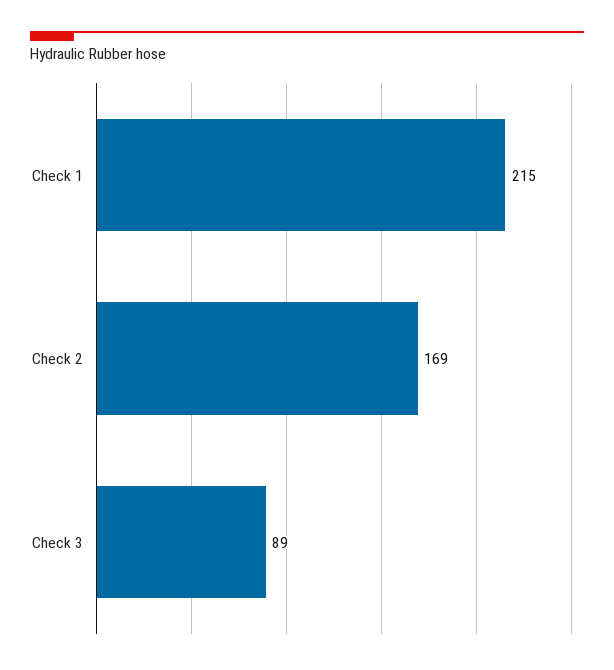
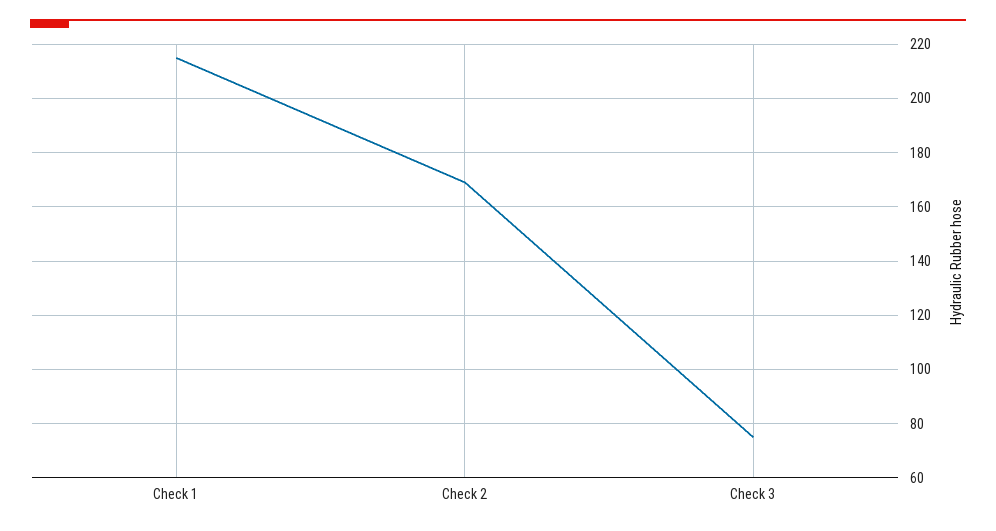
  {
    "Check 1": 215,
    "Check 2": 169,
-   "Check 3": 89
+   "Check 3": 75
  }

